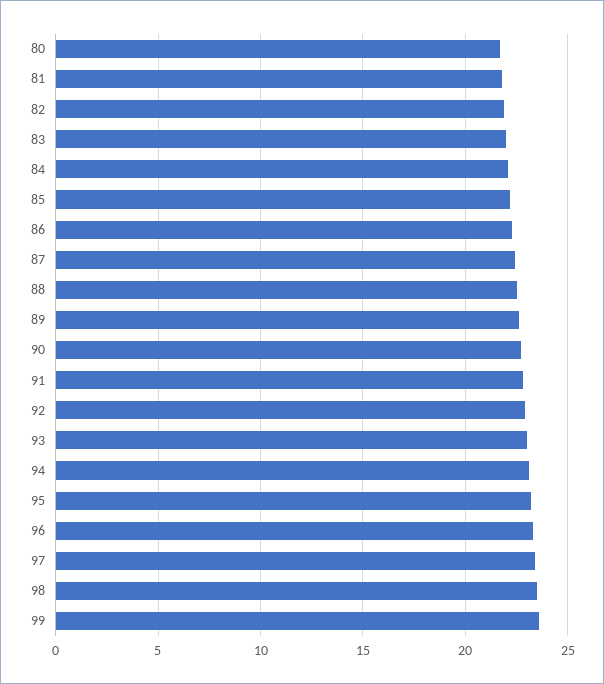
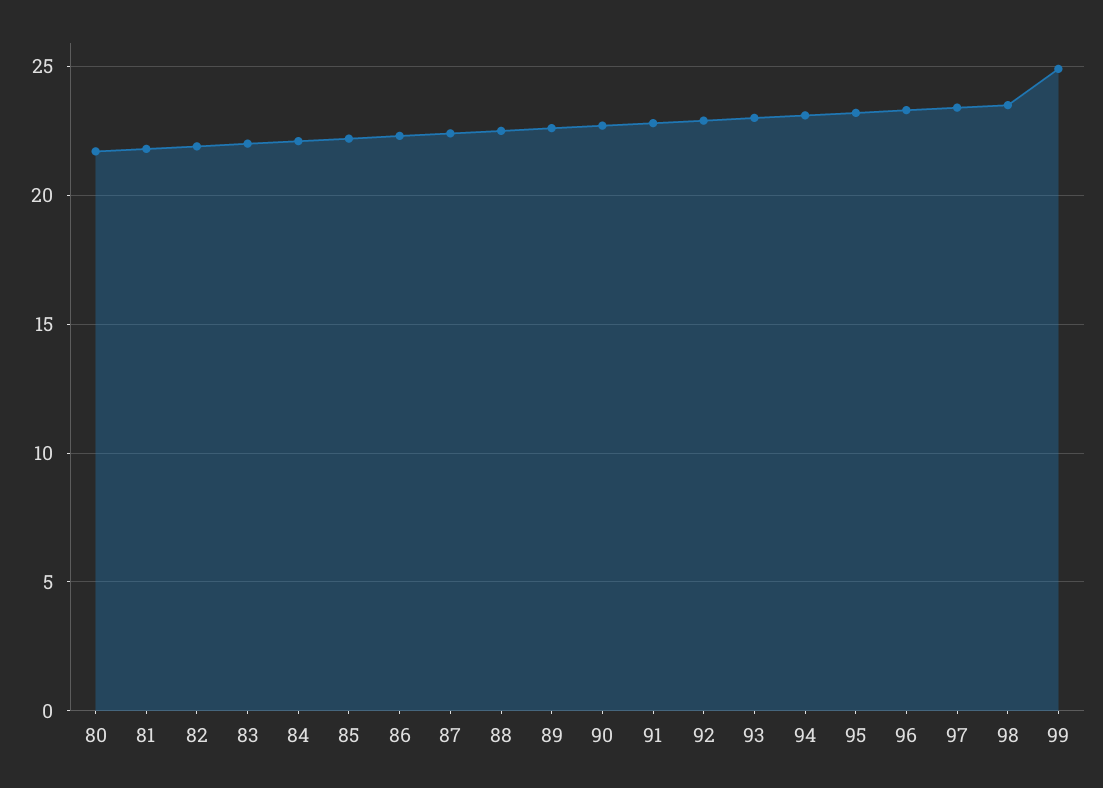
  {
    "80": 21.5,
    "81": 22,
    "82": 22,
    "83": 22,
    "84": 22,
    "85": 22,
    "86": 22.5,
    "87": 22.5,
    "88": 22.5,
    "89": 22.5,
    "90": 22.5,
    "91": 23,
    "92": 23,
    "93": 23,
    "94": 23,
    "95": 23,
    "96": 23.5,
    "97": 23.5,
    "98": 23.5,
-   "99": 23.5
+   "99": 25
  }

